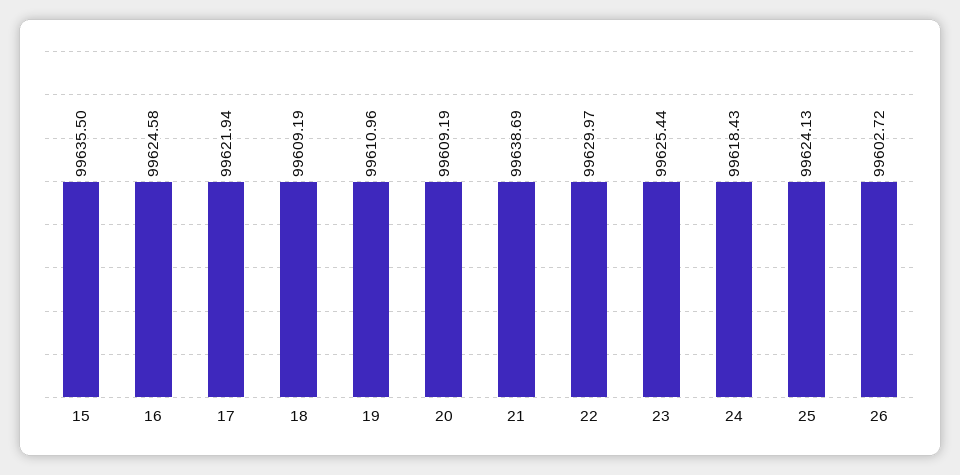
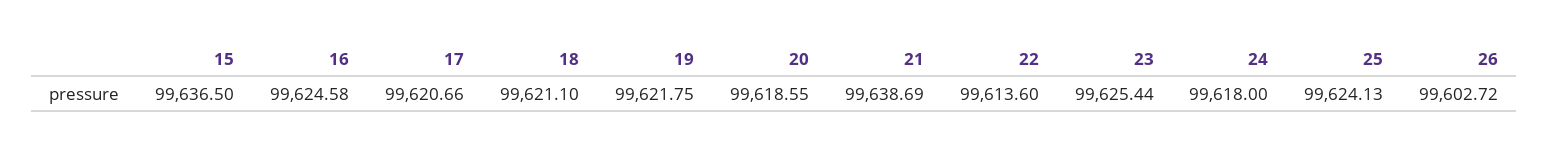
  {
-   "15": 99635.5,
+   "15": 99636.5,
    "16": 99624.58,
-   "17": 99621.94,
+   "17": 99620.66,
-   "18": 99609.19,
+   "18": 99621.1,
-   "19": 99610.96,
+   "19": 99621.75,
-   "20": 99609.19,
+   "20": 99618.55,
    "21": 99638.69,
-   "22": 99629.97,
+   "22": 99613.6,
    "23": 99625.44,
-   "24": 99618.43,
+   "24": 99618,
    "25": 99624.13,
    "26": 99602.72
  }

